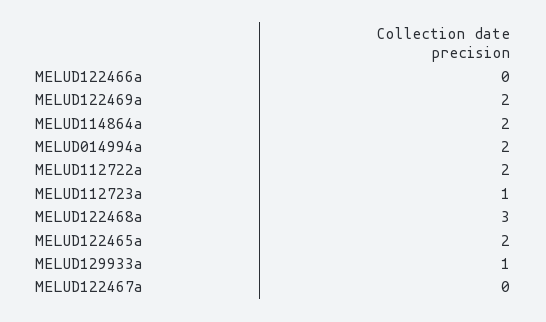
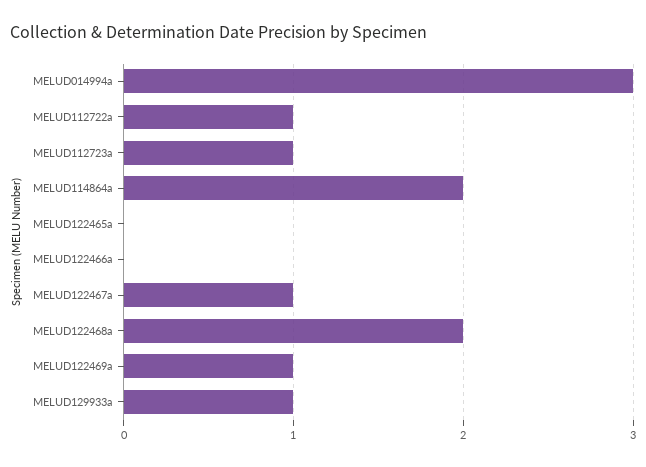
  {
    "MELUD122466a": 0,
-   "MELUD122469a": 2,
+   "MELUD122469a": 1,
    "MELUD114864a": 2,
-   "MELUD014994a": 2,
+   "MELUD014994a": 3,
-   "MELUD112722a": 2,
+   "MELUD112722a": 1,
    "MELUD112723a": 1,
-   "MELUD122468a": 3,
+   "MELUD122468a": 2,
-   "MELUD122465a": 2,
+   "MELUD122465a": 0,
    "MELUD129933a": 1,
-   "MELUD122467a": 0
+   "MELUD122467a": 1
  }

